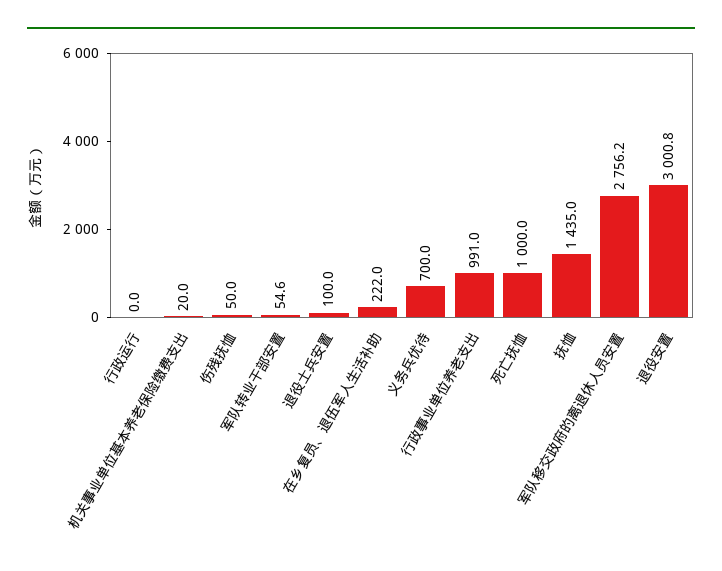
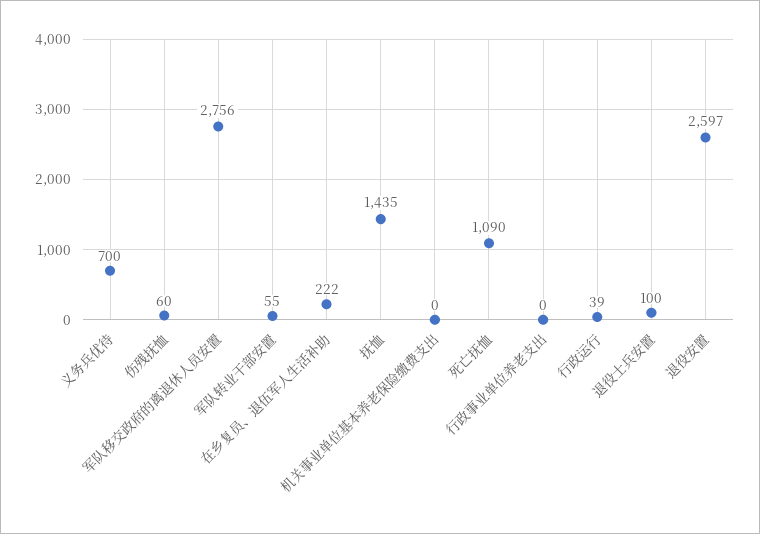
  {
-   "行政运行": 0,
+   "行政运行": 39,
-   "机关事业单位基本养老保险缴费支出": 20,
+   "机关事业单位基本养老保险缴费支出": 0,
-   "伤残抚恤": 50,
+   "伤残抚恤": 60,
    "军队转业干部安置": 54.6,
    "退役士兵安置": 100,
    "在乡复员、退伍军人生活补助": 222,
    "义务兵优待": 700,
-   "行政事业单位养老支出": 991,
+   "行政事业单位养老支出": 0,
-   "死亡抚恤": 1000,
+   "死亡抚恤": 1090,
    "抚恤": 1435,
    "军队移交政府的离退休人员安置": 2756.2,
-   "退役安置": 3000.8
+   "退役安置": 2597
  }

